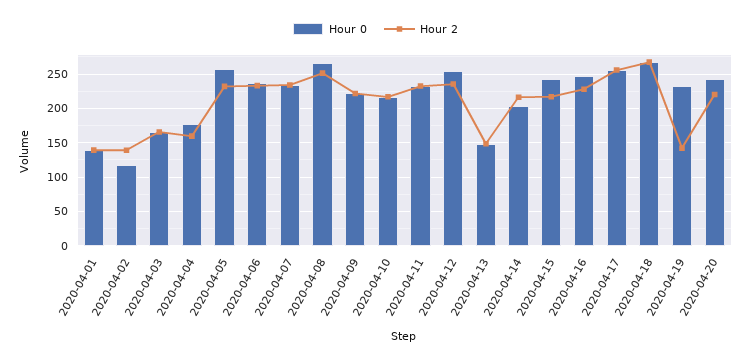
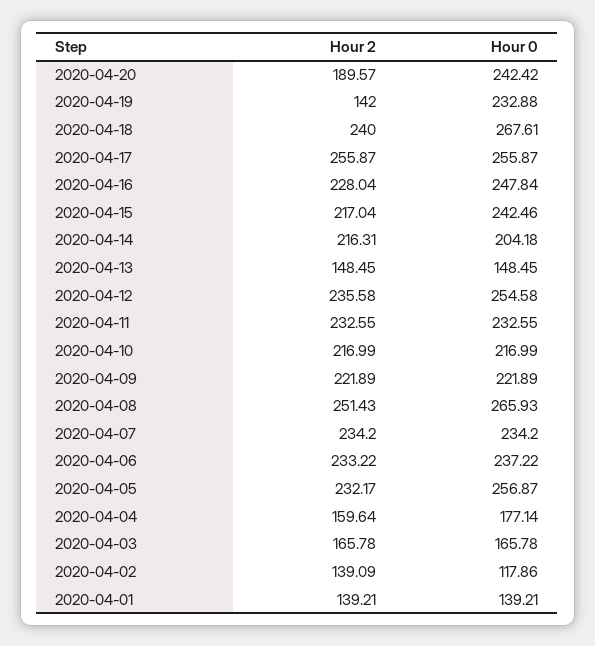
  {
    "Hour 0": {
      "2020-04-01": 139.21,
      "2020-04-02": 117.86,
      "2020-04-03": 165.78,
      "2020-04-04": 177.14,
      "2020-04-05": 256.87,
      "2020-04-06": 237.22,
      "2020-04-07": 234.2,
      "2020-04-08": 265.93,
      "2020-04-09": 221.89,
      "2020-04-10": 216.99,
      "2020-04-11": 232.55,
      "2020-04-12": 254.58,
      "2020-04-13": 148.45,
      "2020-04-14": 204.18,
      "2020-04-15": 242.46,
      "2020-04-16": 247.84,
      "2020-04-17": 255.87,
      "2020-04-18": 267.61,
      "2020-04-19": 232.88,
      "2020-04-20": 242.42
    },
    "Hour 2": {
      "2020-04-01": 139.21,
      "2020-04-02": 139.09,
      "2020-04-03": 165.78,
      "2020-04-04": 159.64,
      "2020-04-05": 232.17,
      "2020-04-06": 233.22,
      "2020-04-07": 234.2,
      "2020-04-08": 251.43,
      "2020-04-09": 221.89,
      "2020-04-10": 216.99,
      "2020-04-11": 232.55,
      "2020-04-12": 235.58,
      "2020-04-13": 148.45,
      "2020-04-14": 216.31,
      "2020-04-15": 217.04,
      "2020-04-16": 228.04,
      "2020-04-17": 255.87,
-     "2020-04-18": 270,
+     "2020-04-18": 240,
      "2020-04-19": 142,
-     "2020-04-20": 220
+     "2020-04-20": 189.57
    }
  }

